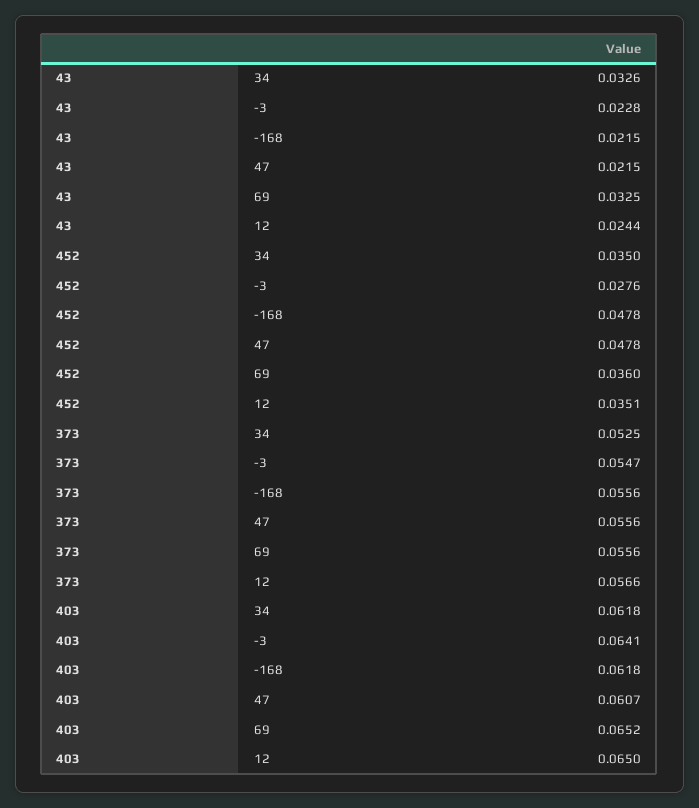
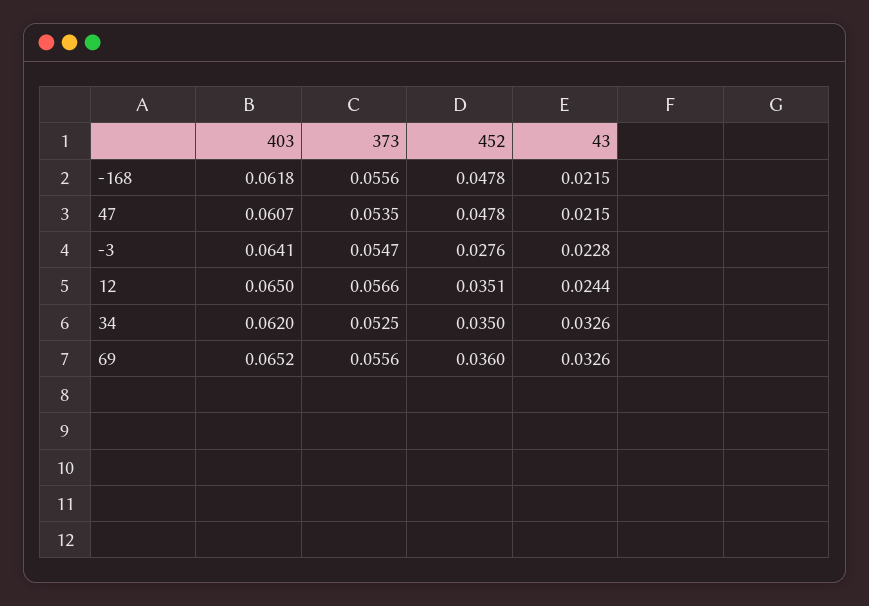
  {
    "43": {
      "34": 0.0326,
      "-3": 0.0228,
      "-168": 0.0215,
      "47": 0.0215,
-     "69": 0.0325,
+     "69": 0.0326,
      "12": 0.0244
    },
    "452": {
      "34": 0.035,
      "-3": 0.0276,
      "-168": 0.0478,
      "47": 0.0478,
      "69": 0.036,
      "12": 0.0351
    },
    "373": {
      "34": 0.0525,
      "-3": 0.0547,
      "-168": 0.0556,
-     "47": 0.0556,
+     "47": 0.0535,
      "69": 0.0556,
      "12": 0.0566
    },
    "403": {
-     "34": 0.0618,
+     "34": 0.062,
      "-3": 0.0641,
      "-168": 0.0618,
      "47": 0.0607,
      "69": 0.0652,
      "12": 0.065
    }
  }

